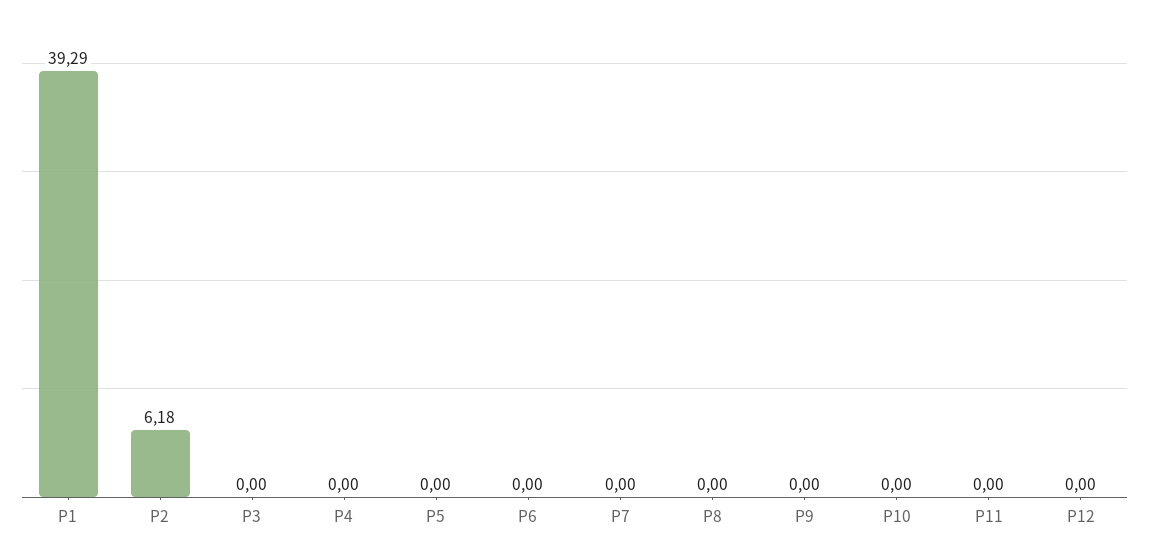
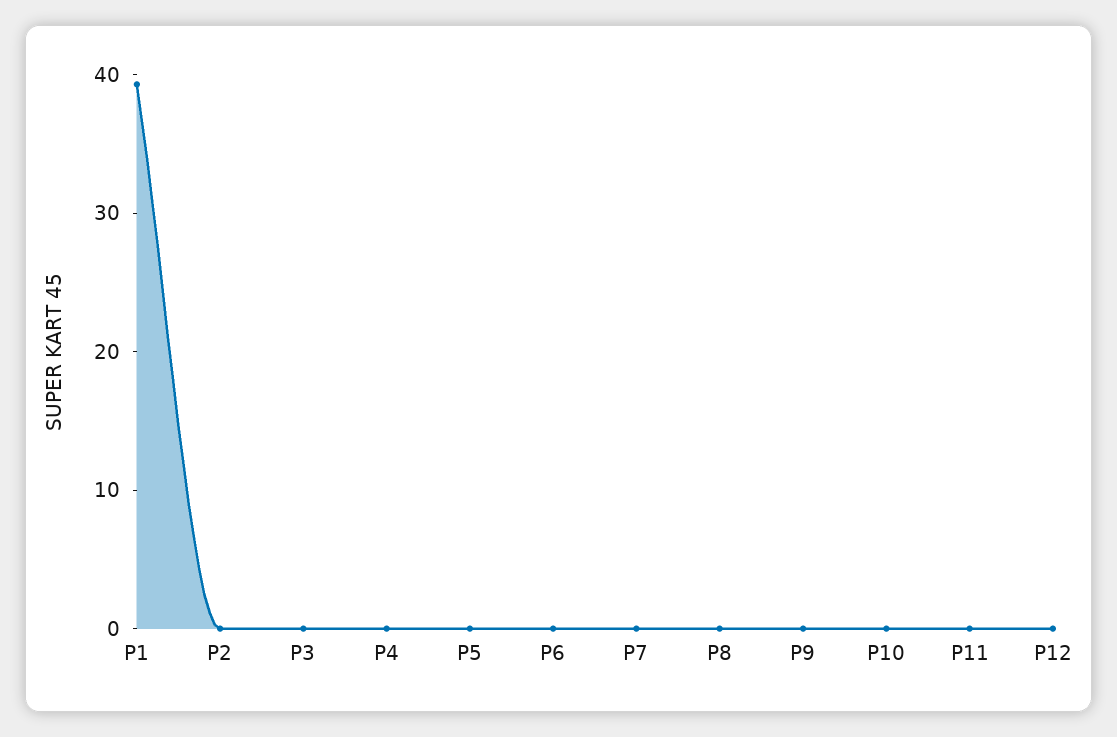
  {
    "P1": 39.29,
-   "P2": 6.18,
+   "P2": 0,
    "P3": 0,
    "P4": 0,
    "P5": 0,
    "P6": 0,
    "P7": 0,
    "P8": 0,
    "P9": 0,
    "P10": 0,
    "P11": 0,
    "P12": 0
  }

